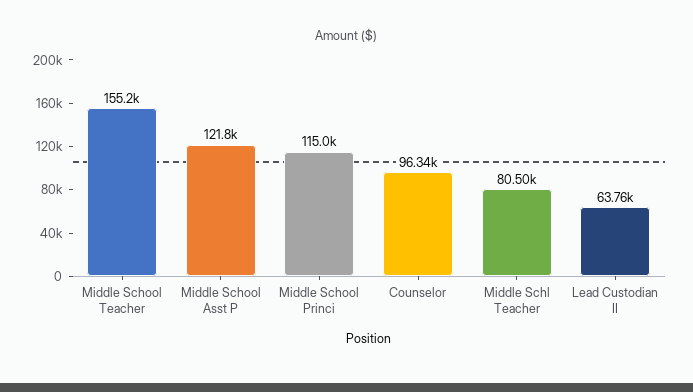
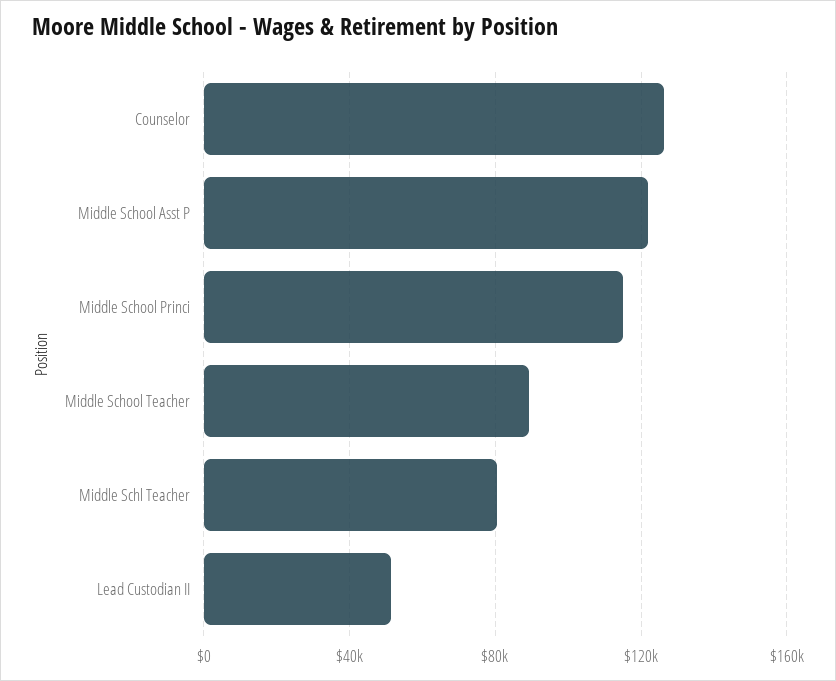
  {
-   "Middle School Teacher": 155200,
+   "Middle School Teacher": 90000,
    "Middle School Asst P": 121800,
    "Middle School Princi": 115000,
-   "Counselor": 96340,
+   "Counselor": 125000,
    "Middle Schl Teacher": 80500,
-   "Lead Custodian II": 63760
+   "Lead Custodian II": 50000
  }

